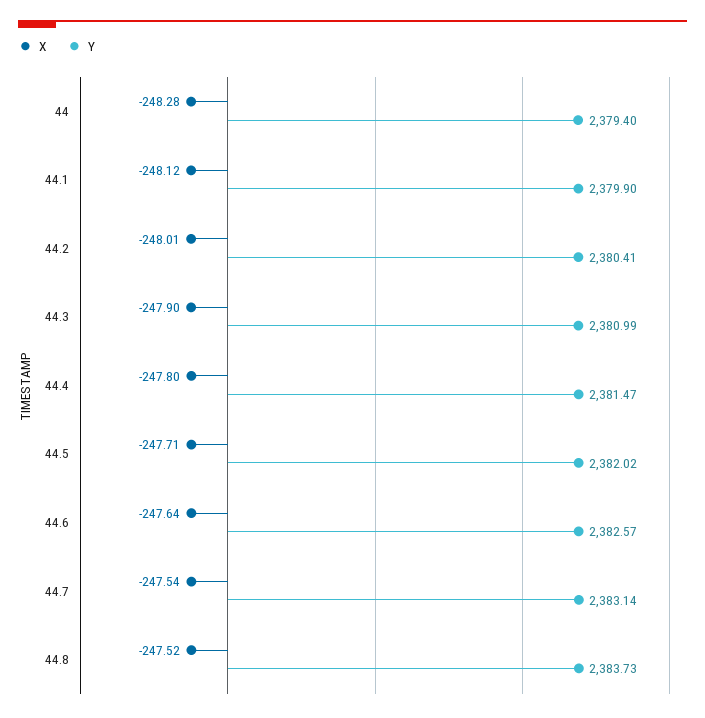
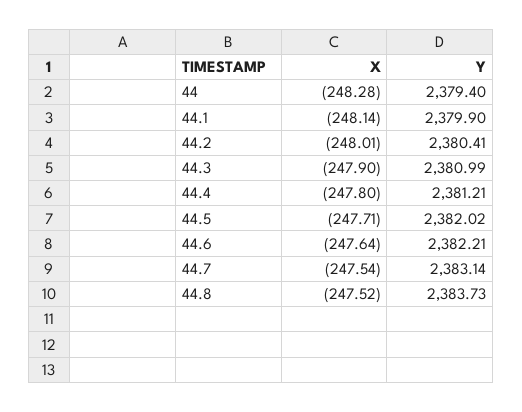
  {
    "X": {
      "44": -248.28,
-     "44.1": -248.12,
+     "44.1": -248.14,
      "44.2": -248.01,
      "44.3": -247.9,
      "44.4": -247.8,
      "44.5": -247.71,
      "44.6": -247.64,
      "44.7": -247.54,
      "44.8": -247.52
    },
    "Y": {
      "44": 2379.4,
      "44.1": 2379.9,
      "44.2": 2380.41,
      "44.3": 2380.99,
-     "44.4": 2381.47,
+     "44.4": 2381.21,
      "44.5": 2382.02,
-     "44.6": 2382.57,
+     "44.6": 2382.21,
      "44.7": 2383.14,
      "44.8": 2383.73
    }
  }

